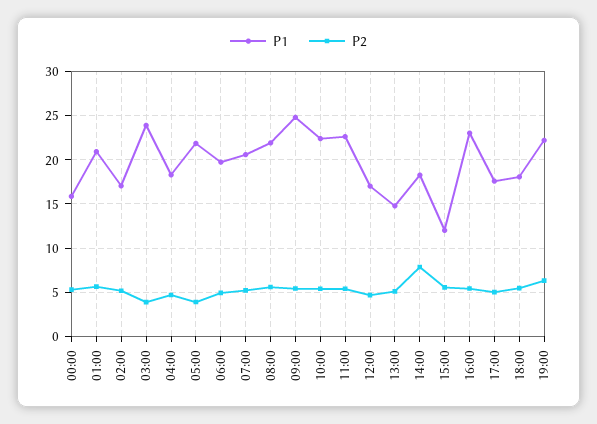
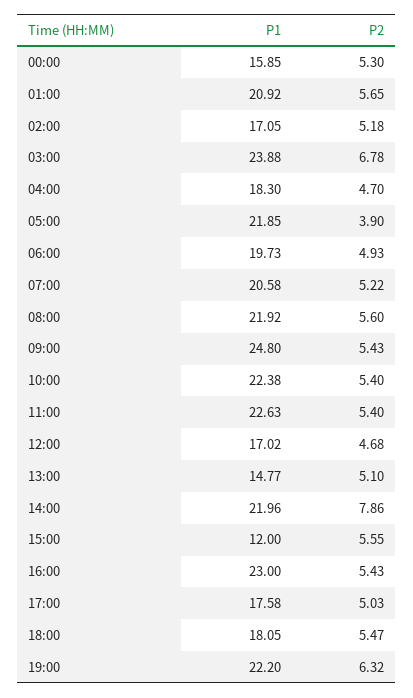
  {
    "P1": {
      "00:00": 15.85,
      "01:00": 20.92,
      "02:00": 17.05,
      "03:00": 23.88,
      "04:00": 18.3,
      "05:00": 21.85,
      "06:00": 19.73,
      "07:00": 20.58,
      "08:00": 21.92,
      "09:00": 24.8,
      "10:00": 22.38,
      "11:00": 22.63,
      "12:00": 17.02,
      "13:00": 14.77,
-     "14:00": 18,
+     "14:00": 21.96,
      "15:00": 12,
      "16:00": 23,
      "17:00": 17.58,
      "18:00": 18.05,
      "19:00": 22.2
    },
    "P2": {
      "00:00": 5.3,
      "01:00": 5.65,
      "02:00": 5.18,
-     "03:00": 4,
+     "03:00": 6.78,
      "04:00": 4.7,
      "05:00": 3.9,
      "06:00": 4.93,
      "07:00": 5.22,
      "08:00": 5.6,
      "09:00": 5.43,
      "10:00": 5.4,
      "11:00": 5.4,
      "12:00": 4.68,
      "13:00": 5.1,
      "14:00": 7.86,
      "15:00": 5.55,
      "16:00": 5.43,
      "17:00": 5.03,
      "18:00": 5.47,
      "19:00": 6.32
    }
  }

